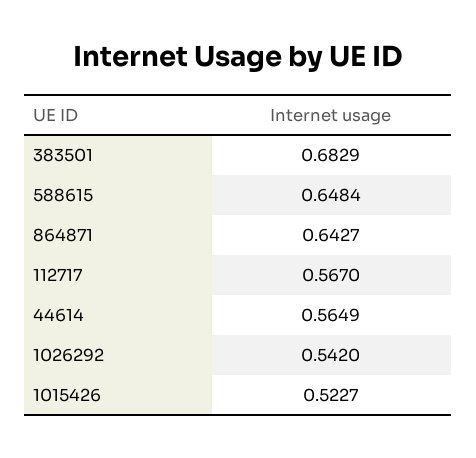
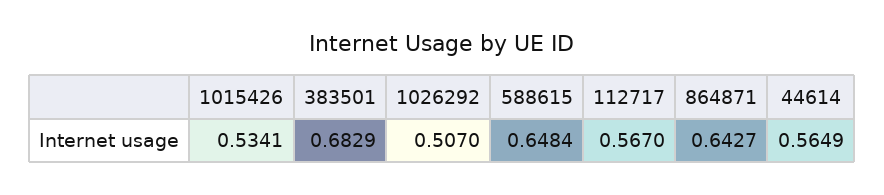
  {
    "383501": 0.6829,
    "588615": 0.6484,
    "864871": 0.6427,
    "112717": 0.567,
    "44614": 0.5649,
-   "1026292": 0.542,
+   "1026292": 0.507,
-   "1015426": 0.5227
+   "1015426": 0.5341
  }

